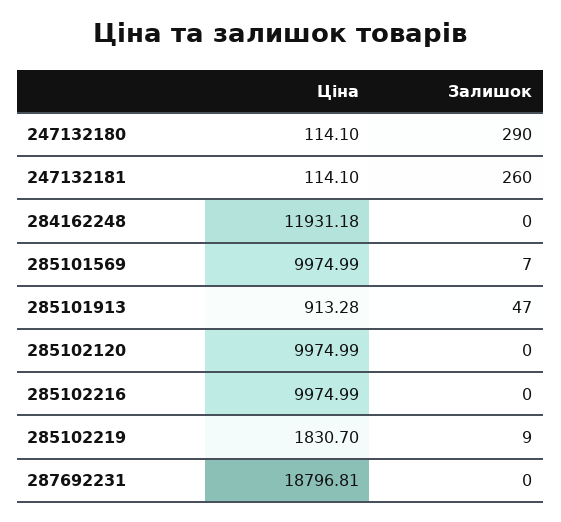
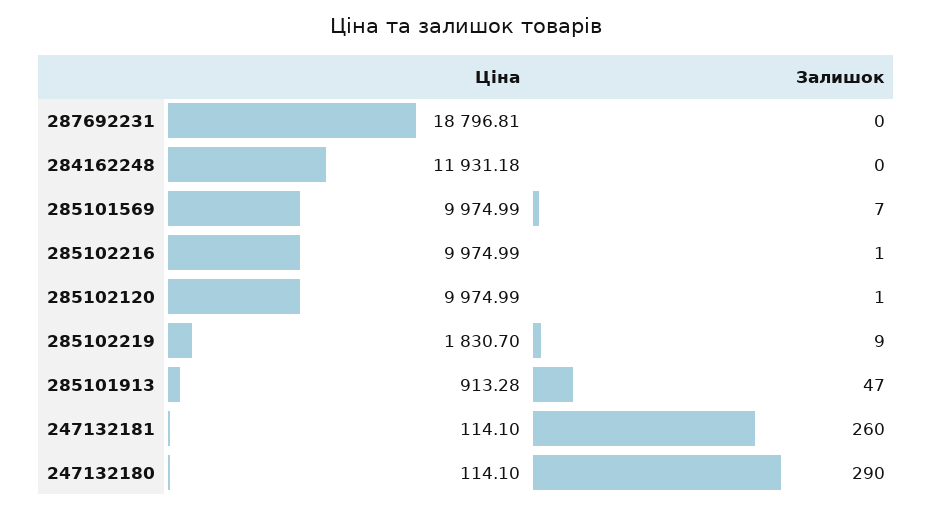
  {
    "Ціна": {
      "247132180": 114.1,
      "247132181": 114.1,
      "284162248": 11931.18,
      "285101569": 9974.99,
      "285101913": 913.28,
      "285102120": 9974.99,
      "285102216": 9974.99,
      "285102219": 1830.7,
      "287692231": 18796.81
    },
    "Залишок": {
      "247132180": 290,
      "247132181": 260,
      "284162248": 0,
      "285101569": 7,
      "285101913": 47,
-     "285102120": 0,
+     "285102120": 1,
-     "285102216": 0,
+     "285102216": 1,
      "285102219": 9,
      "287692231": 0
    }
  }

